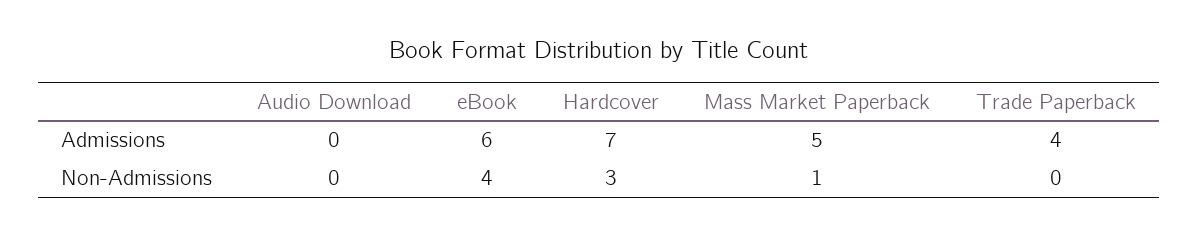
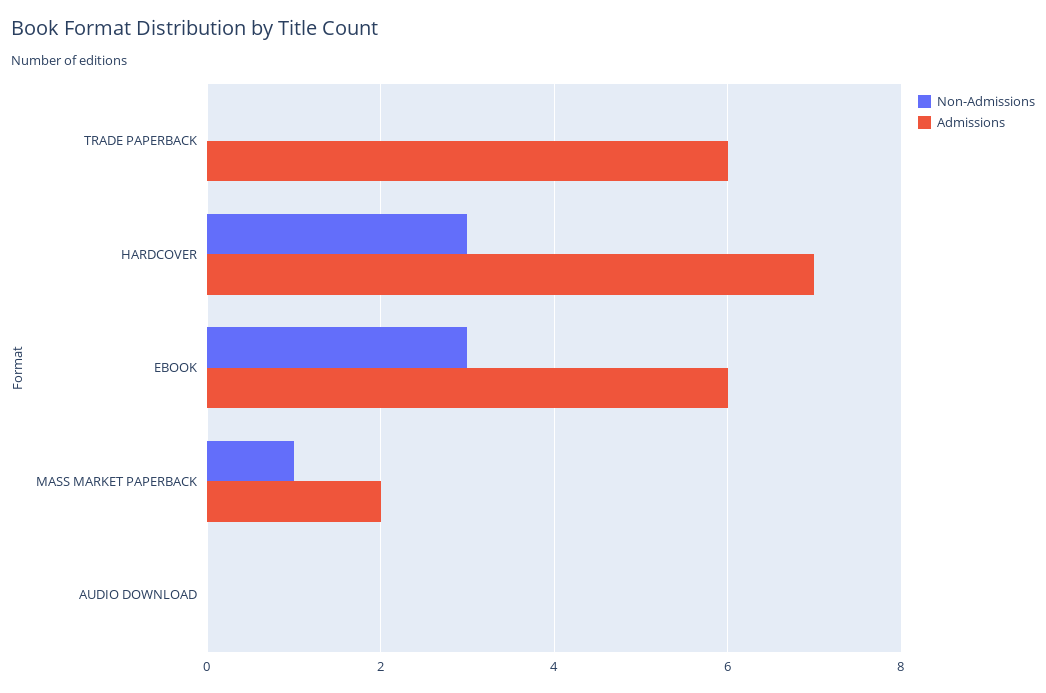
  {
    "Admissions": {
      "Audio Download": 0,
      "eBook": 6,
      "Hardcover": 7,
-     "Mass Market Paperback": 5,
+     "Mass Market Paperback": 2,
-     "Trade Paperback": 4
+     "Trade Paperback": 6
    },
    "Non-Admissions": {
      "Audio Download": 0,
-     "eBook": 4,
+     "eBook": 3,
      "Hardcover": 3,
      "Mass Market Paperback": 1,
      "Trade Paperback": 0
    }
  }

